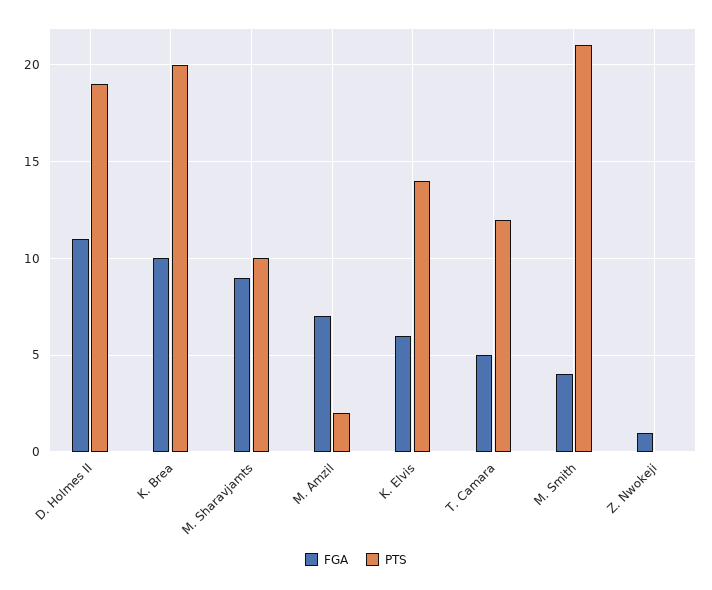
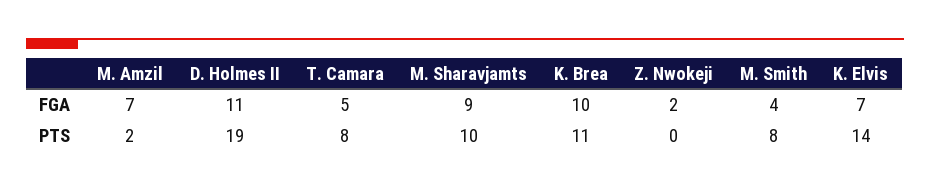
  {
    "FGA": {
      "D. Holmes II": 11,
      "K. Brea": 10,
      "M. Sharavjamts": 9,
      "M. Amzil": 7,
-     "K. Elvis": 6,
+     "K. Elvis": 7,
      "T. Camara": 5,
      "M. Smith": 4,
-     "Z. Nwokeji": 1
+     "Z. Nwokeji": 2
    },
    "PTS": {
      "D. Holmes II": 19,
-     "K. Brea": 20,
+     "K. Brea": 11,
      "M. Sharavjamts": 10,
      "M. Amzil": 2,
      "K. Elvis": 14,
-     "T. Camara": 12,
+     "T. Camara": 8,
-     "M. Smith": 21,
+     "M. Smith": 8,
      "Z. Nwokeji": 0
    }
  }

